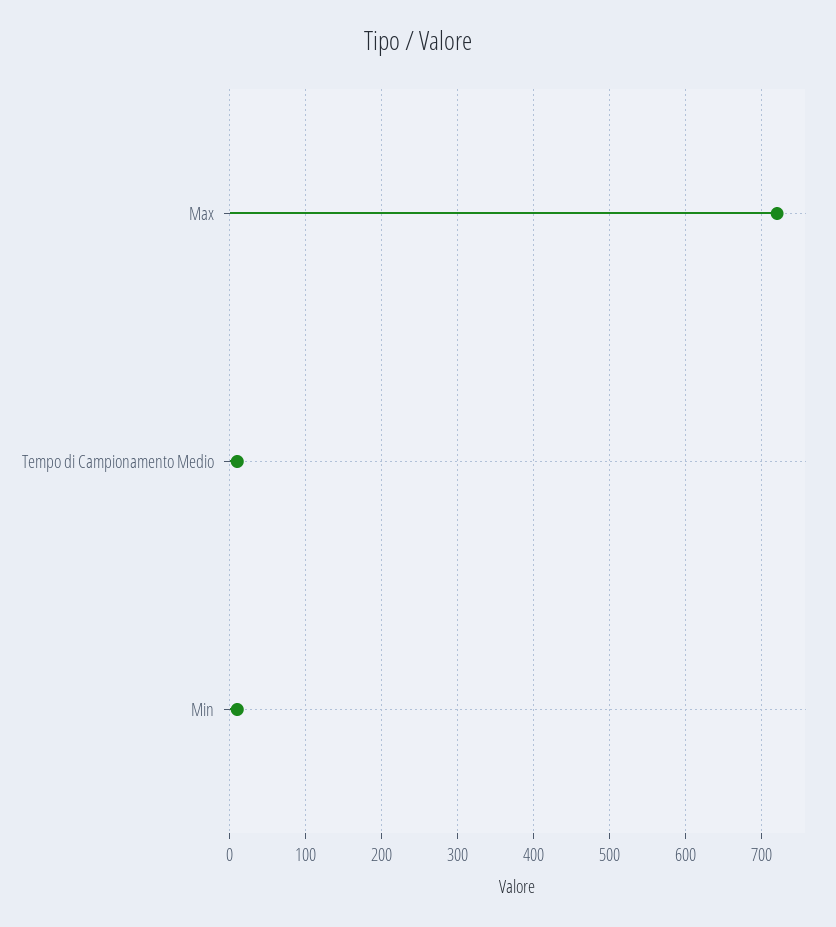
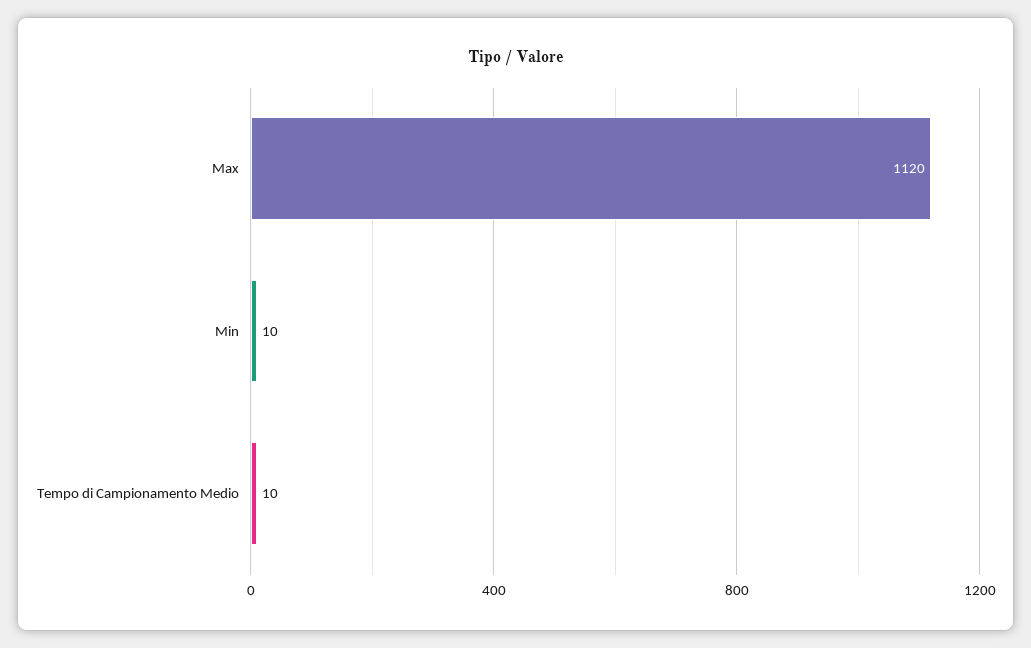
  {
-   "Max": 720,
+   "Max": 1120,
    "Tempo di Campionamento Medio": 10,
    "Min": 10
  }

